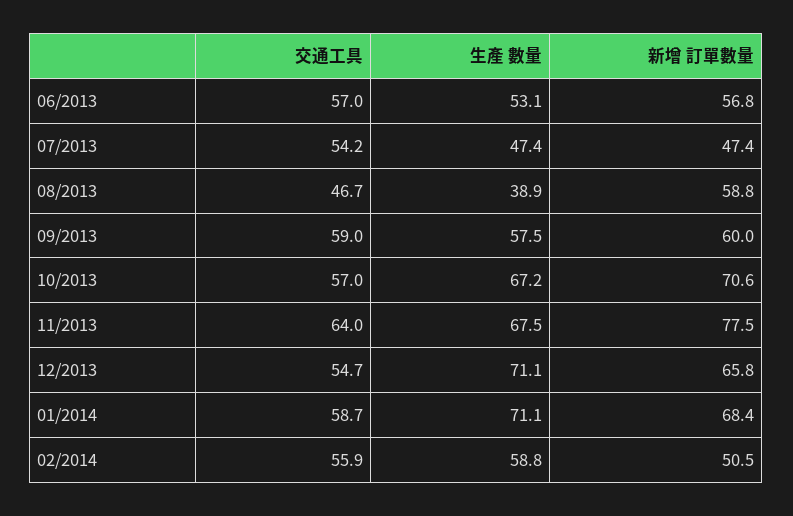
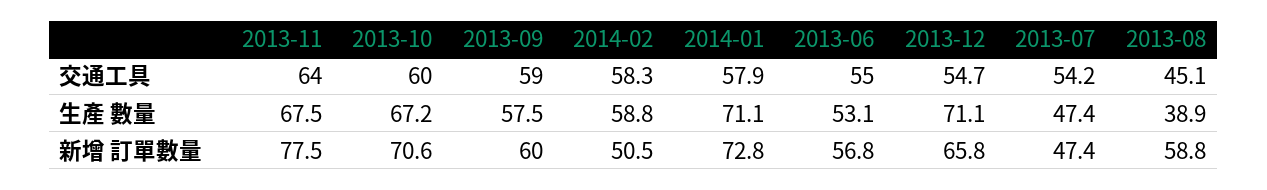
  {
    "交通工具": {
-     "06/2013": 57,
+     "06/2013": 55,
      "07/2013": 54.2,
-     "08/2013": 46.7,
+     "08/2013": 45.1,
      "09/2013": 59,
-     "10/2013": 57,
+     "10/2013": 60,
      "11/2013": 64,
      "12/2013": 54.7,
-     "01/2014": 58.7,
+     "01/2014": 57.9,
-     "02/2014": 55.9
+     "02/2014": 58.3
    },
    "生產 數量": {
      "06/2013": 53.1,
      "07/2013": 47.4,
      "08/2013": 38.9,
      "09/2013": 57.5,
      "10/2013": 67.2,
      "11/2013": 67.5,
      "12/2013": 71.1,
      "01/2014": 71.1,
      "02/2014": 58.8
    },
    "新增 訂單數量": {
      "06/2013": 56.8,
      "07/2013": 47.4,
      "08/2013": 58.8,
      "09/2013": 60,
      "10/2013": 70.6,
      "11/2013": 77.5,
      "12/2013": 65.8,
-     "01/2014": 68.4,
+     "01/2014": 72.8,
      "02/2014": 50.5
    }
  }

